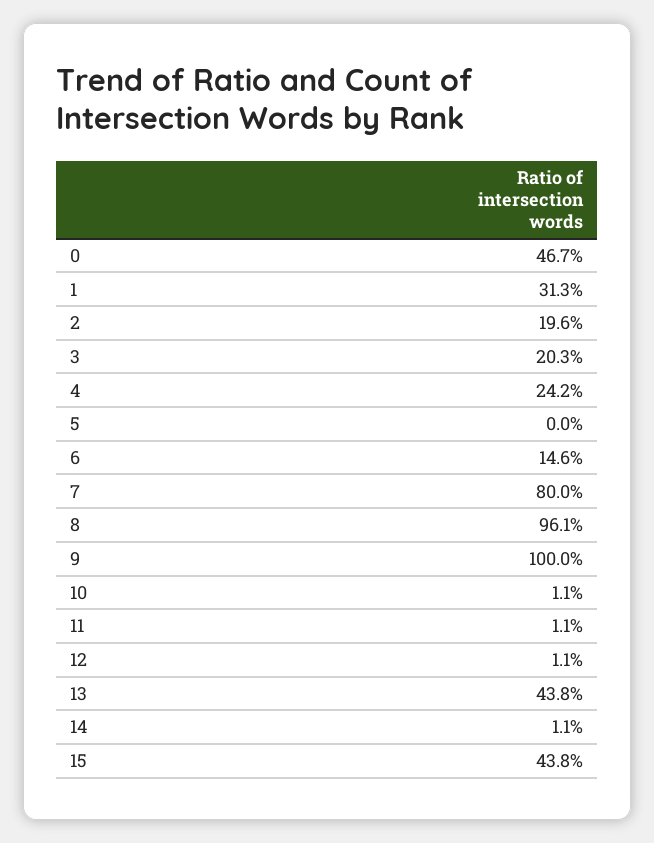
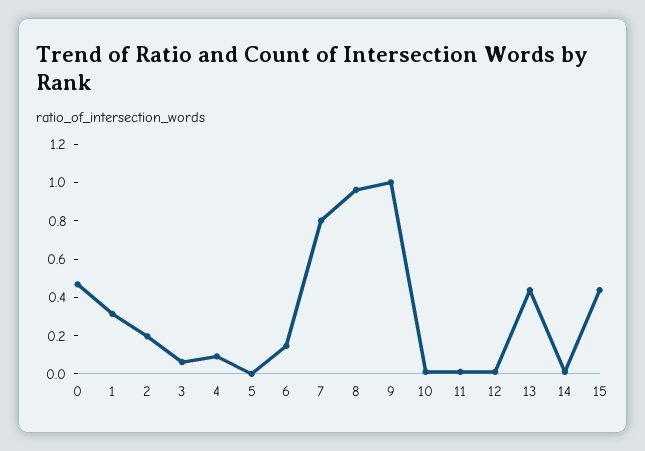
  {
    "0": 0.467,
    "1": 0.313,
    "2": 0.196,
-   "3": 0.203,
+   "3": 0.05,
-   "4": 0.242,
+   "4": 0.1,
    "5": 0,
    "6": 0.146,
    "7": 0.8,
    "8": 0.961,
    "9": 1,
    "10": 0.011,
    "11": 0.011,
    "12": 0.011,
    "13": 0.438,
    "14": 0.011,
    "15": 0.438
  }

